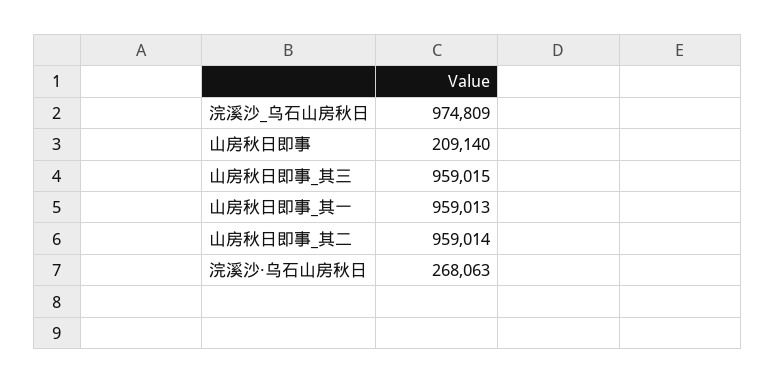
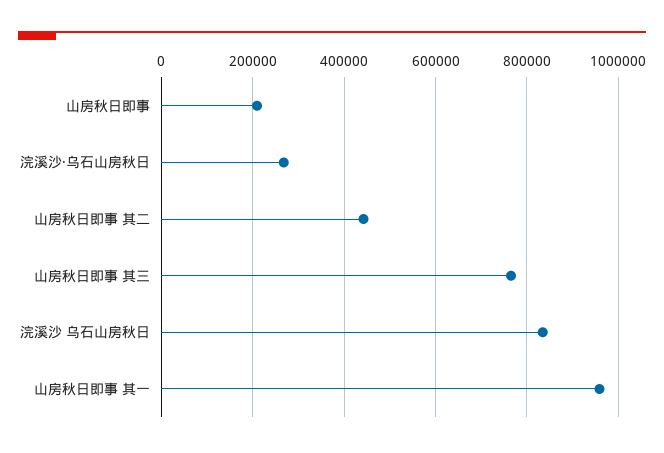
  {
-   "浣溪沙_乌石山房秋日": 974809,
+   "浣溪沙_乌石山房秋日": 840000,
    "山房秋日即事": 209140,
-   "山房秋日即事_其三": 959015,
+   "山房秋日即事_其三": 760000,
    "山房秋日即事_其一": 959013,
-   "山房秋日即事_其二": 959014,
+   "山房秋日即事_其二": 440000,
    "浣溪沙·乌石山房秋日": 268063
  }

